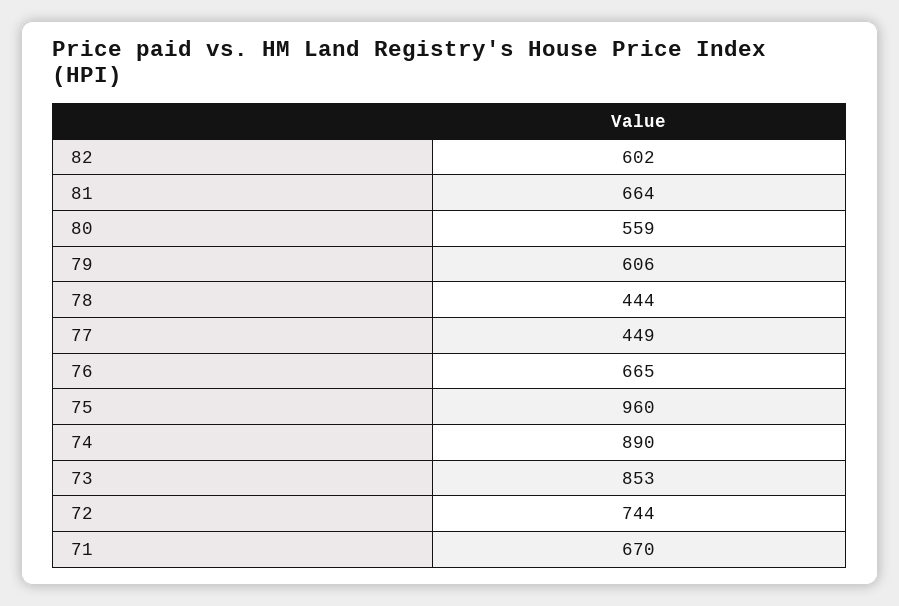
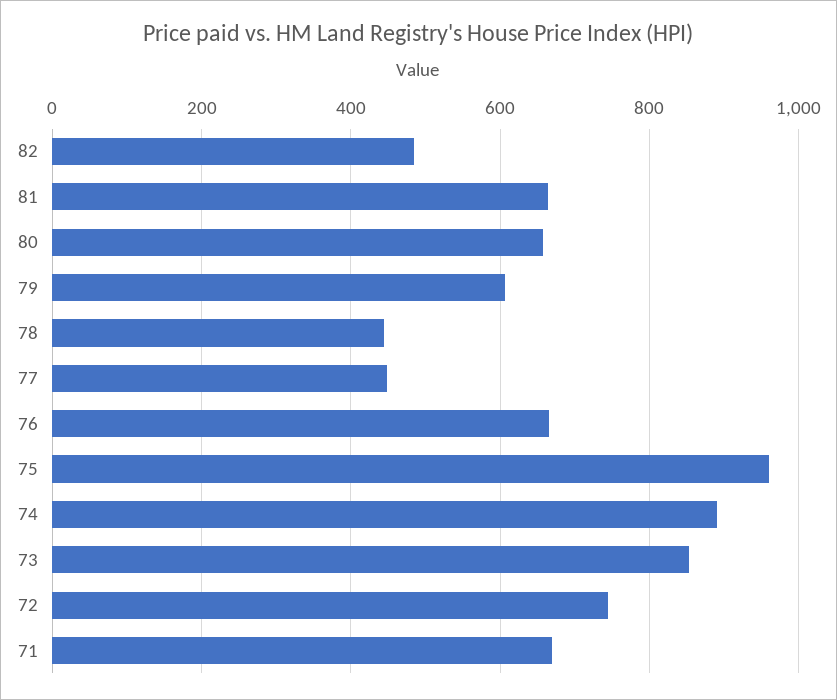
  {
-   "82": 602,
+   "82": 480,
    "81": 664,
-   "80": 559,
+   "80": 660,
    "79": 606,
    "78": 444,
    "77": 449,
    "76": 665,
    "75": 960,
    "74": 890,
    "73": 853,
    "72": 744,
    "71": 670
  }

